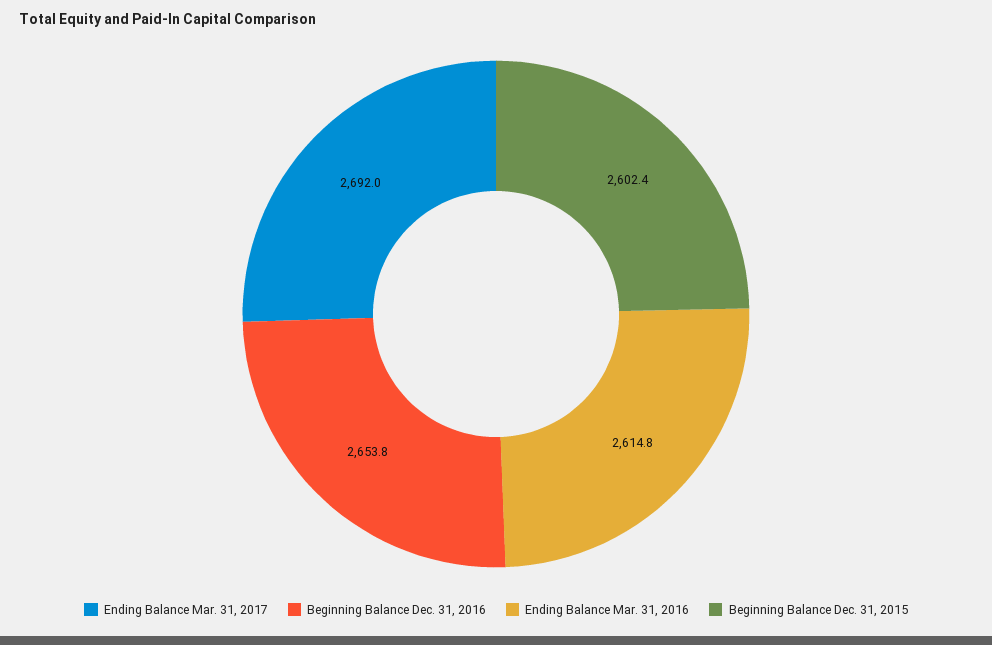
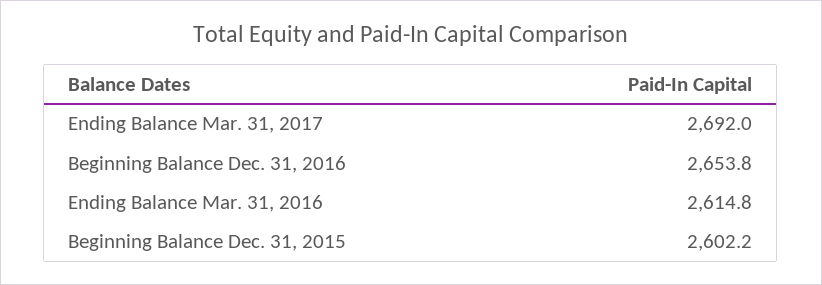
  {
    "Ending Balance Mar. 31, 2017": 2692,
    "Beginning Balance Dec. 31, 2016": 2653.8,
    "Ending Balance Mar. 31, 2016": 2614.8,
-   "Beginning Balance Dec. 31, 2015": 2602.4
+   "Beginning Balance Dec. 31, 2015": 2602.2
  }

